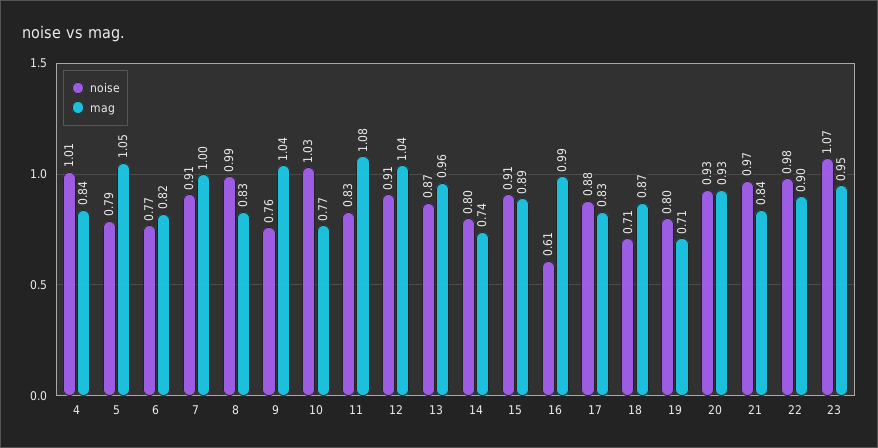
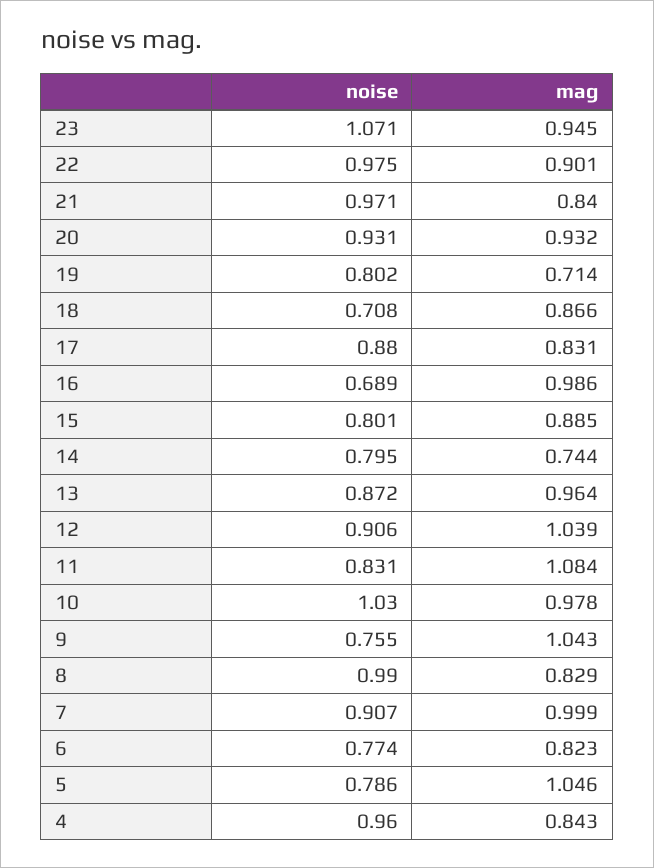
  {
    "noise": {
-     "4": 1.01,
+     "4": 0.96,
      "5": 0.786,
      "6": 0.774,
      "7": 0.907,
      "8": 0.99,
      "9": 0.755,
      "10": 1.03,
      "11": 0.831,
      "12": 0.906,
      "13": 0.872,
      "14": 0.795,
-     "15": 0.91,
+     "15": 0.801,
-     "16": 0.61,
+     "16": 0.689,
      "17": 0.88,
      "18": 0.708,
      "19": 0.802,
      "20": 0.931,
      "21": 0.971,
      "22": 0.975,
      "23": 1.071
    },
    "mag": {
      "4": 0.843,
      "5": 1.046,
      "6": 0.823,
      "7": 0.999,
      "8": 0.829,
      "9": 1.043,
-     "10": 0.77,
+     "10": 0.978,
      "11": 1.084,
      "12": 1.039,
      "13": 0.964,
      "14": 0.744,
      "15": 0.885,
      "16": 0.986,
      "17": 0.831,
      "18": 0.866,
      "19": 0.714,
      "20": 0.932,
      "21": 0.84,
      "22": 0.901,
      "23": 0.945
    }
  }

